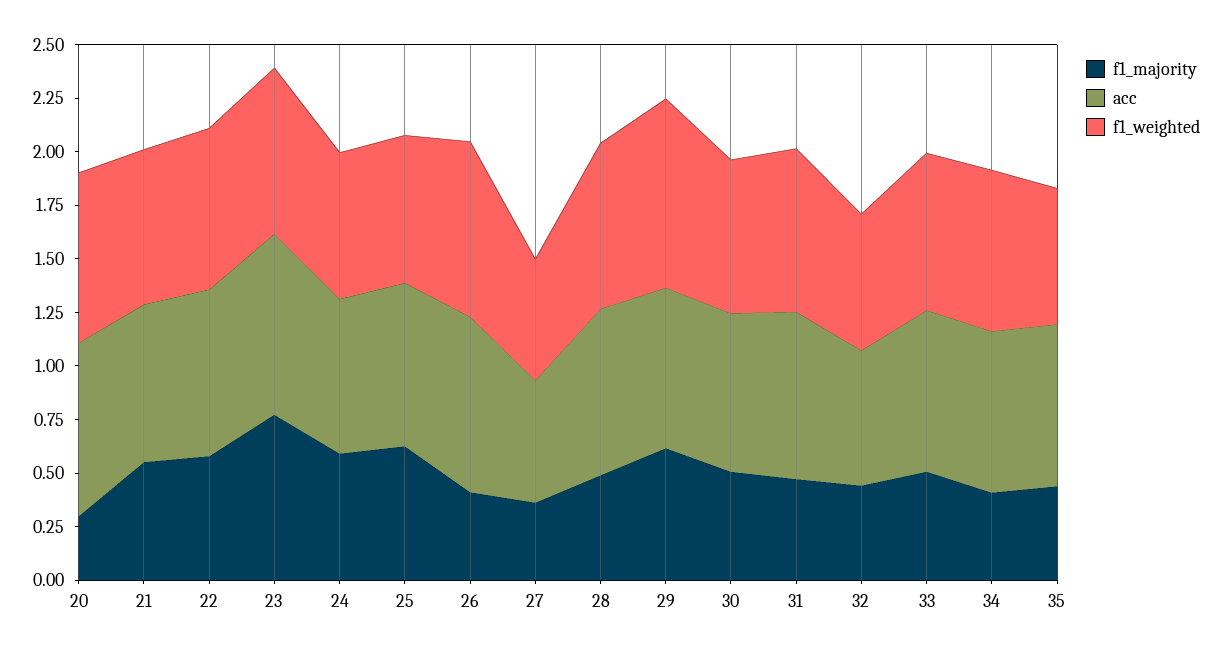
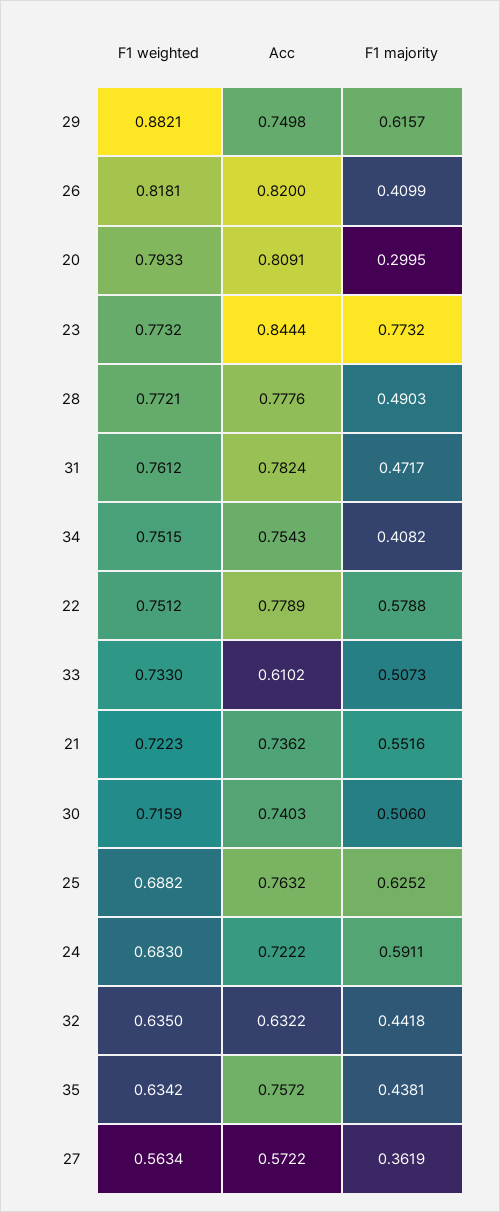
  {
    "f1_majority": {
      "20": 0.2995,
      "21": 0.5516,
      "22": 0.5788,
      "23": 0.7732,
      "24": 0.5911,
      "25": 0.6252,
      "26": 0.4099,
      "27": 0.3619,
      "28": 0.4903,
      "29": 0.6157,
      "30": 0.506,
      "31": 0.4717,
      "32": 0.4418,
      "33": 0.5073,
      "34": 0.4082,
      "35": 0.4381
    },
    "acc": {
      "20": 0.8091,
      "21": 0.7362,
      "22": 0.7789,
      "23": 0.8444,
      "24": 0.7222,
      "25": 0.7632,
      "26": 0.82,
      "27": 0.5722,
      "28": 0.7776,
      "29": 0.7498,
      "30": 0.7403,
      "31": 0.7824,
      "32": 0.6322,
-     "33": 0.75,
+     "33": 0.6102,
      "34": 0.7543,
      "35": 0.7572
    },
    "f1_weighted": {
      "20": 0.7933,
      "21": 0.7223,
      "22": 0.7512,
      "23": 0.7732,
      "24": 0.683,
      "25": 0.6882,
      "26": 0.8181,
      "27": 0.5634,
      "28": 0.7721,
      "29": 0.8821,
      "30": 0.7159,
      "31": 0.7612,
      "32": 0.635,
      "33": 0.733,
      "34": 0.7515,
      "35": 0.6342
    }
  }

